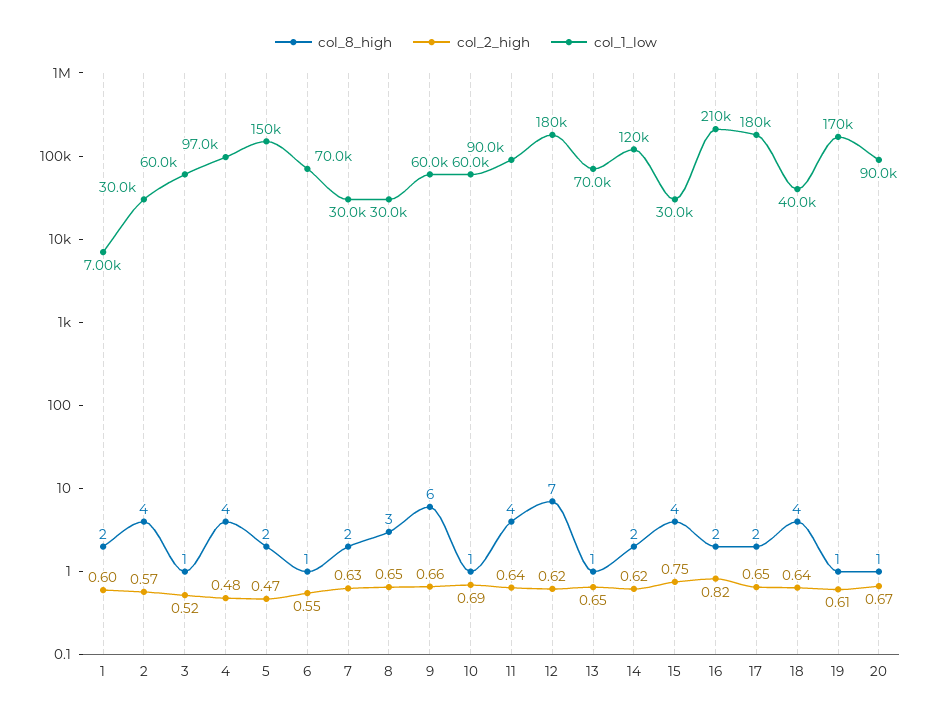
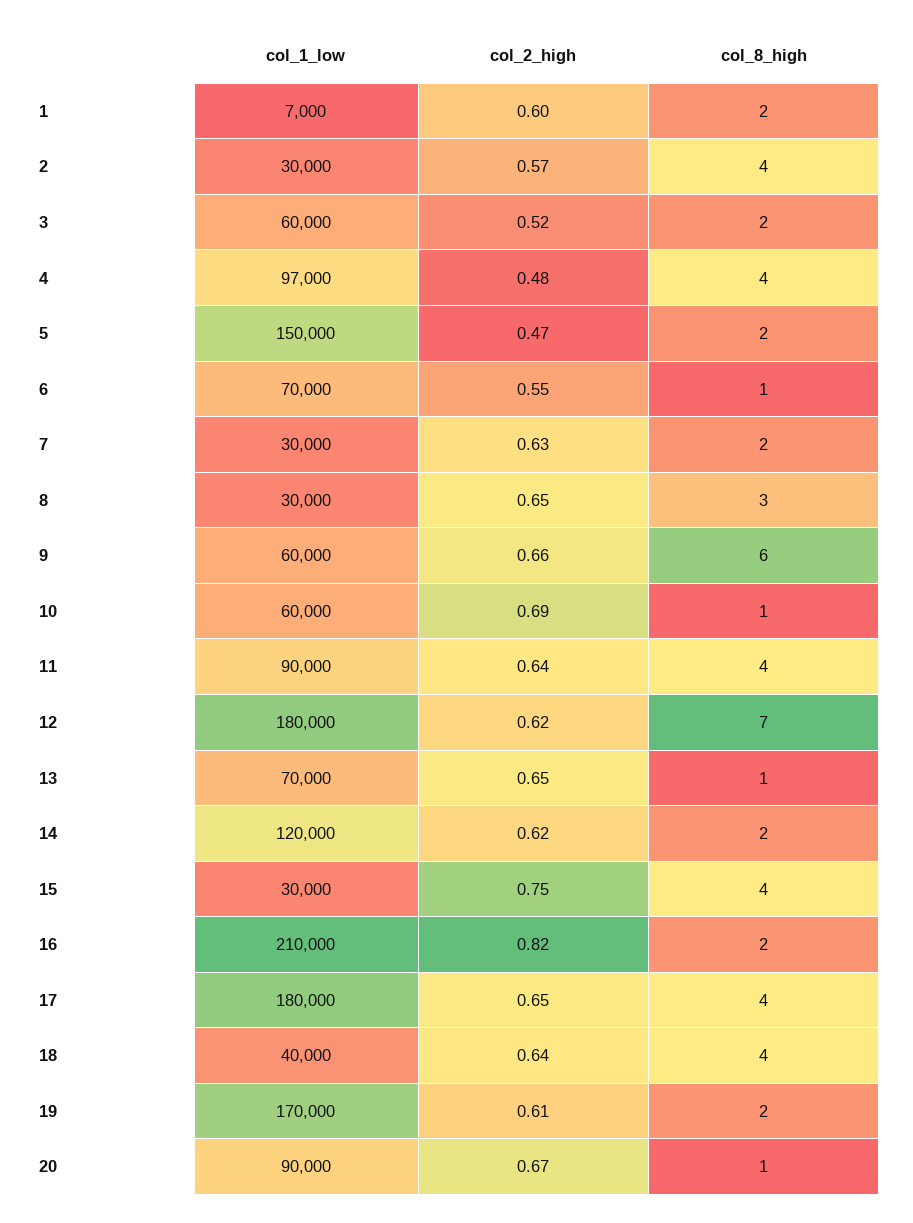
  {
    "col_8_high": {
      "1": 2,
      "2": 4,
-     "3": 1,
+     "3": 2,
      "4": 4,
      "5": 2,
      "6": 1,
      "7": 2,
      "8": 3,
      "9": 6,
      "10": 1,
      "11": 4,
      "12": 7,
      "13": 1,
      "14": 2,
      "15": 4,
      "16": 2,
-     "17": 2,
+     "17": 4,
      "18": 4,
-     "19": 1,
+     "19": 2,
      "20": 1
    },
    "col_2_high": {
      "1": 0.6,
      "2": 0.57,
      "3": 0.52,
      "4": 0.48,
      "5": 0.47,
      "6": 0.55,
      "7": 0.63,
      "8": 0.65,
      "9": 0.66,
      "10": 0.69,
      "11": 0.64,
      "12": 0.62,
      "13": 0.65,
      "14": 0.62,
      "15": 0.75,
      "16": 0.82,
      "17": 0.65,
      "18": 0.64,
      "19": 0.61,
      "20": 0.67
    },
    "col_1_low": {
      "1": 7000,
      "2": 30000,
      "3": 60000,
      "4": 97000,
      "5": 150000,
      "6": 70000,
      "7": 30000,
      "8": 30000,
      "9": 60000,
      "10": 60000,
      "11": 90000,
      "12": 180000,
      "13": 70000,
      "14": 120000,
      "15": 30000,
      "16": 210000,
      "17": 180000,
      "18": 40000,
      "19": 170000,
      "20": 90000
    }
  }

